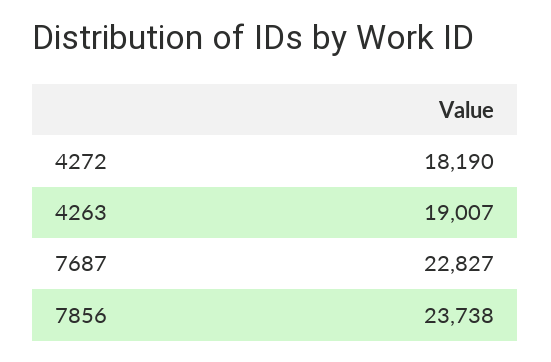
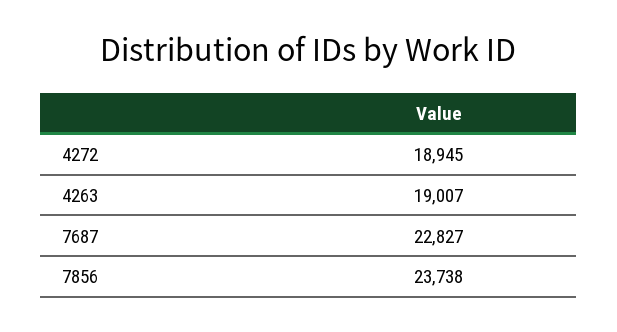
  {
-   "4272": 18190,
+   "4272": 18945,
    "4263": 19007,
    "7687": 22827,
    "7856": 23738
  }

